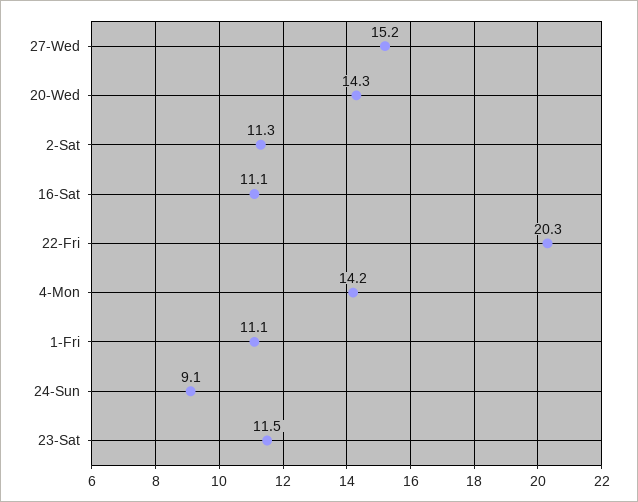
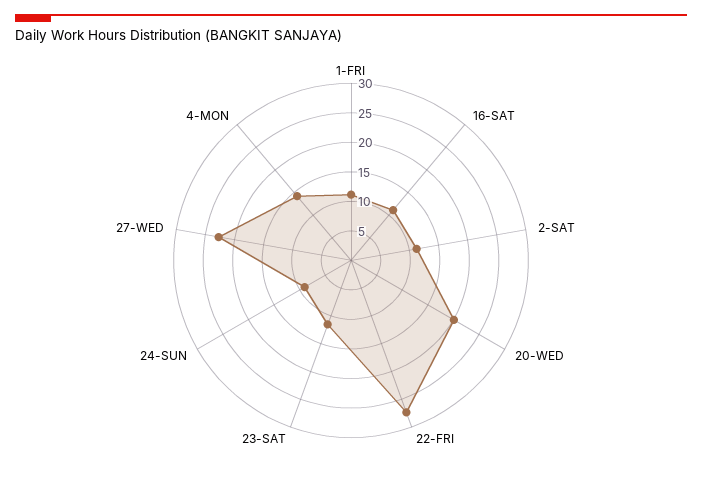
  {
-   "27-Wed": 15.2,
+   "27-Wed": 22.5,
-   "20-Wed": 14.3,
+   "20-Wed": 20,
    "2-Sat": 11.3,
    "16-Sat": 11.1,
-   "22-Fri": 20.3,
+   "22-Fri": 27.5,
    "4-Mon": 14.2,
    "1-Fri": 11.1,
    "24-Sun": 9.1,
    "23-Sat": 11.5
  }

